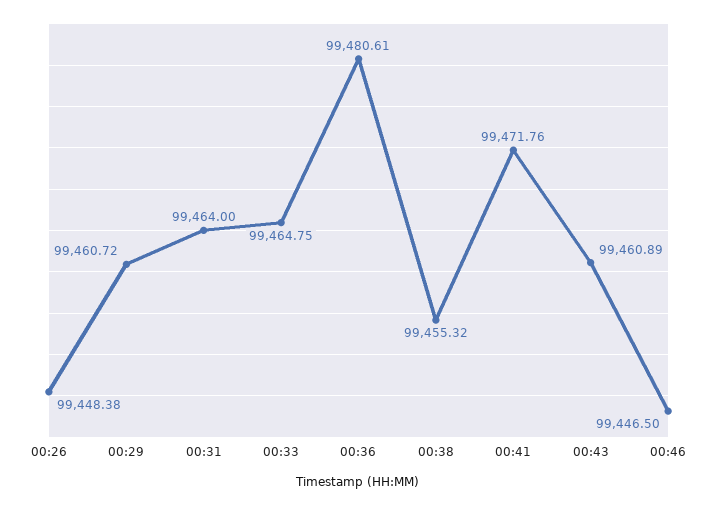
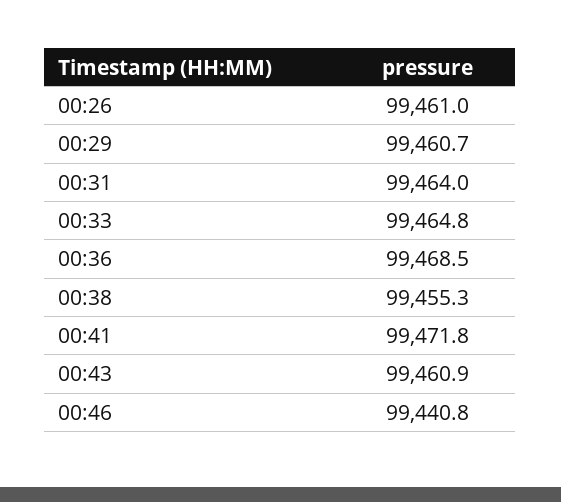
  {
-   "00:26": 99448.38,
+   "00:26": 99461,
    "00:29": 99460.72,
    "00:31": 99464,
    "00:33": 99464.75,
-   "00:36": 99480.61,
+   "00:36": 99468.5,
    "00:38": 99455.32,
    "00:41": 99471.76,
    "00:43": 99460.89,
-   "00:46": 99446.5
+   "00:46": 99440.8
  }

